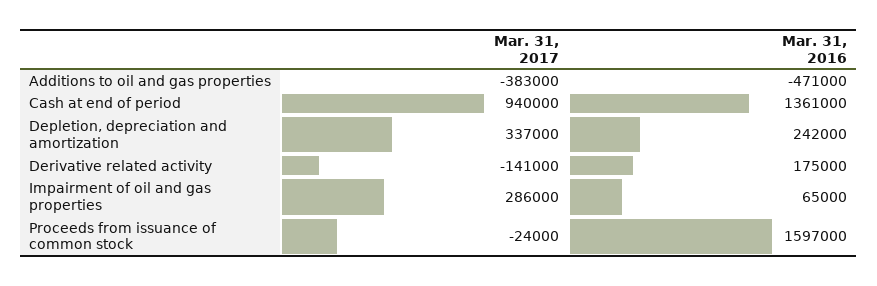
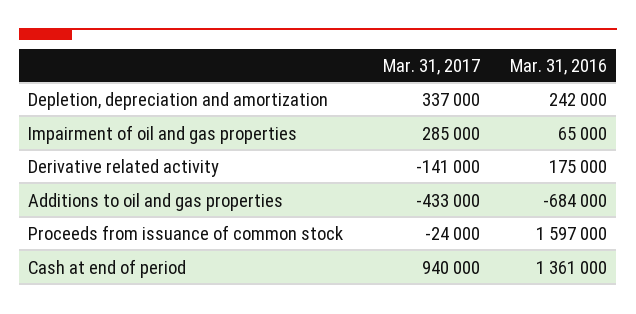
  {
    "Mar. 31, 2017": {
-     "Additions to oil and gas properties": -383000,
+     "Additions to oil and gas properties": -433000,
      "Cash at end of period": 940000,
      "Depletion, depreciation and amortization": 337000,
      "Derivative related activity": -141000,
-     "Impairment of oil and gas properties": 286000,
+     "Impairment of oil and gas properties": 285000,
      "Proceeds from issuance of common stock": -24000
    },
    "Mar. 31, 2016": {
-     "Additions to oil and gas properties": -471000,
+     "Additions to oil and gas properties": -684000,
      "Cash at end of period": 1361000,
      "Depletion, depreciation and amortization": 242000,
      "Derivative related activity": 175000,
      "Impairment of oil and gas properties": 65000,
      "Proceeds from issuance of common stock": 1597000
    }
  }

